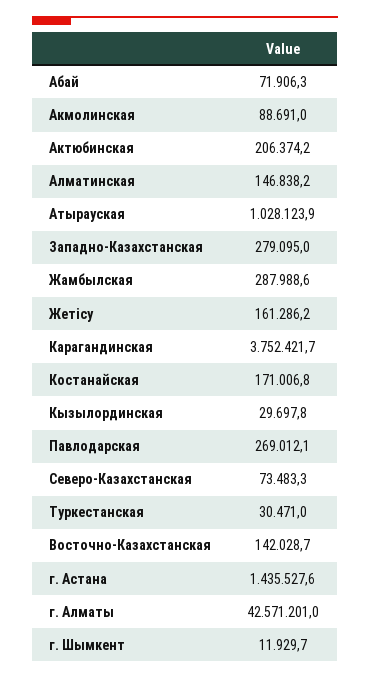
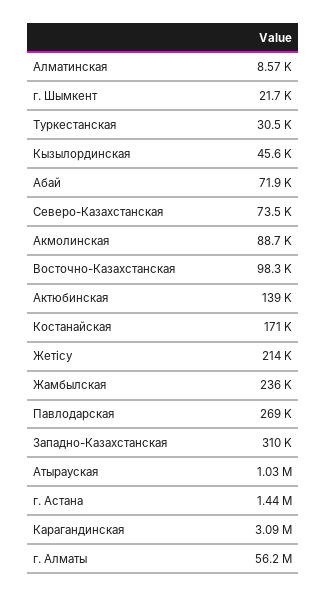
  {
    "Абай": 71906.3,
    "Акмолинская": 88691,
-   "Актюбинская": 206374.2,
+   "Актюбинская": 139000,
-   "Алматинская": 146838.2,
+   "Алматинская": 8570,
    "Атырауская": 1028123.9,
-   "Западно-Казахстанская": 279095,
+   "Западно-Казахстанская": 310000,
-   "Жамбылская": 287988.6,
+   "Жамбылская": 236000,
-   "Жетісу": 161286.2,
+   "Жетісу": 214000,
-   "Карагандинская": 3752421.7,
+   "Карагандинская": 3090000,
    "Костанайская": 171006.8,
-   "Кызылординская": 29697.8,
+   "Кызылординская": 45600,
    "Павлодарская": 269012.1,
    "Северо-Казахстанская": 73483.3,
    "Туркестанская": 30471,
-   "Восточно-Казахстанская": 142028.7,
+   "Восточно-Казахстанская": 98300,
    "г. Астана": 1435527.6,
-   "г. Алматы": 42571201,
+   "г. Алматы": 56200000,
-   "г. Шымкент": 11929.7
+   "г. Шымкент": 21700
  }

